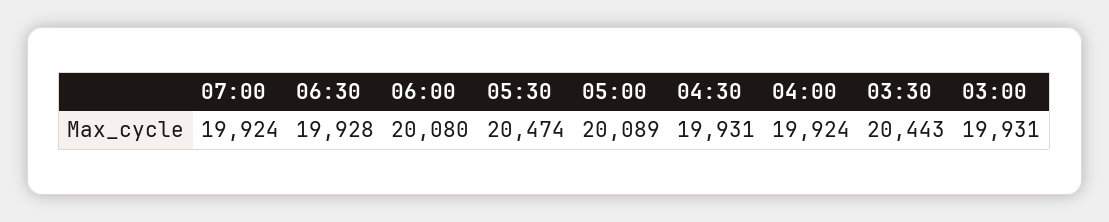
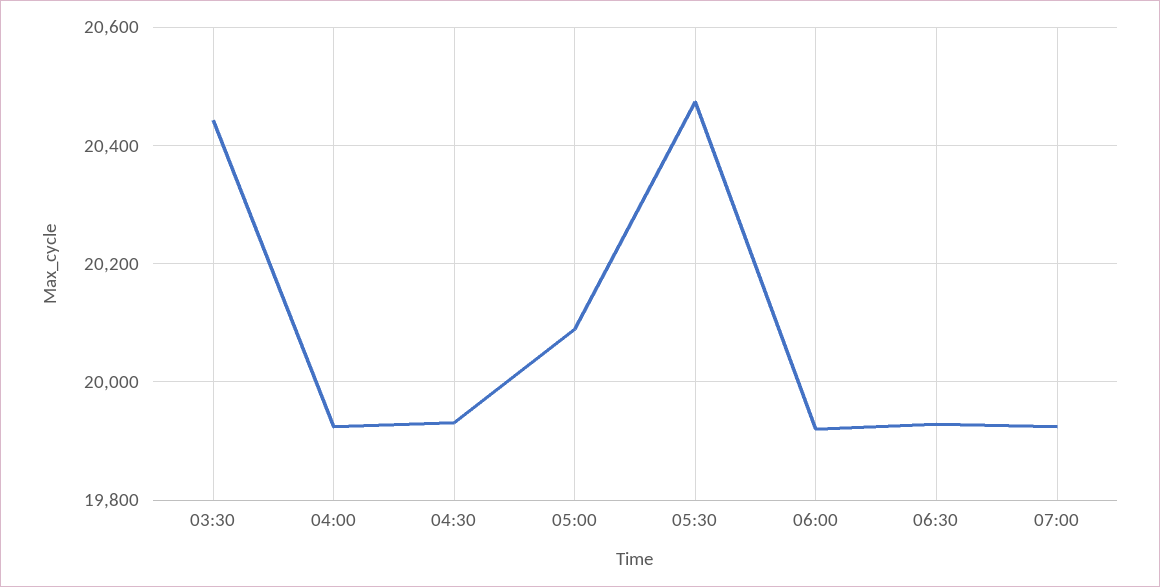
  {
    "07:00": 19924,
    "06:30": 19928,
-   "06:00": 20080,
+   "06:00": 19920,
    "05:30": 20474,
    "05:00": 20089,
    "04:30": 19931,
    "04:00": 19924,
-   "03:30": 20443,
+   "03:30": 20443
-   "03:00": 19931
  }

